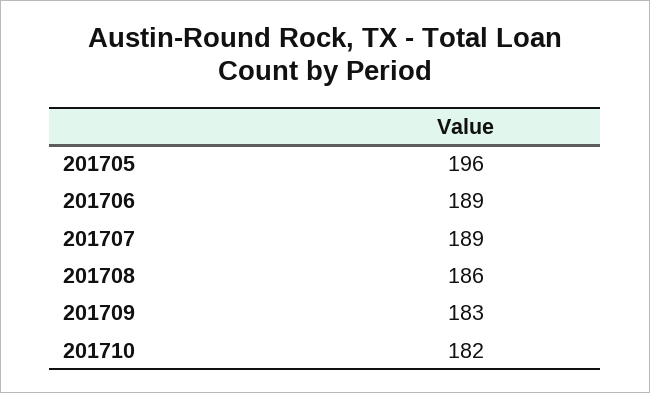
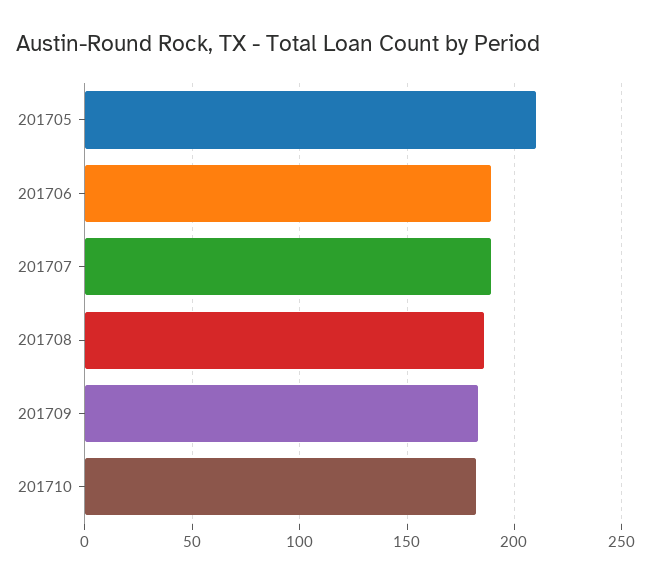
  {
-   "201705": 196,
+   "201705": 210,
    "201706": 189,
    "201707": 189,
    "201708": 186,
    "201709": 183,
    "201710": 182
  }

